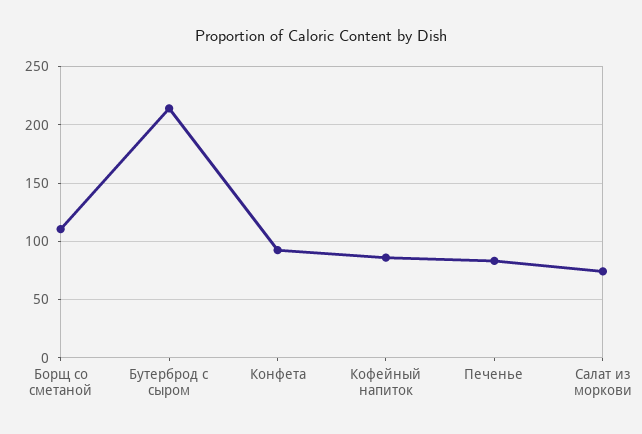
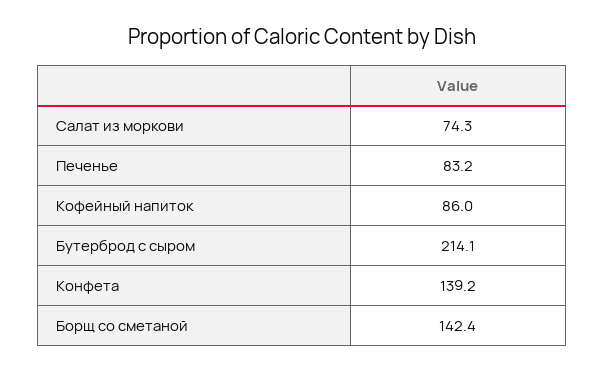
  {
-   "Борщ со сметаной": 110,
+   "Борщ со сметаной": 142.4,
    "Бутерброд с сыром": 214.1,
-   "Конфета": 90,
+   "Конфета": 139.2,
    "Кофейный напиток": 86,
    "Печенье": 83.2,
    "Салат из моркови": 74.3
  }

